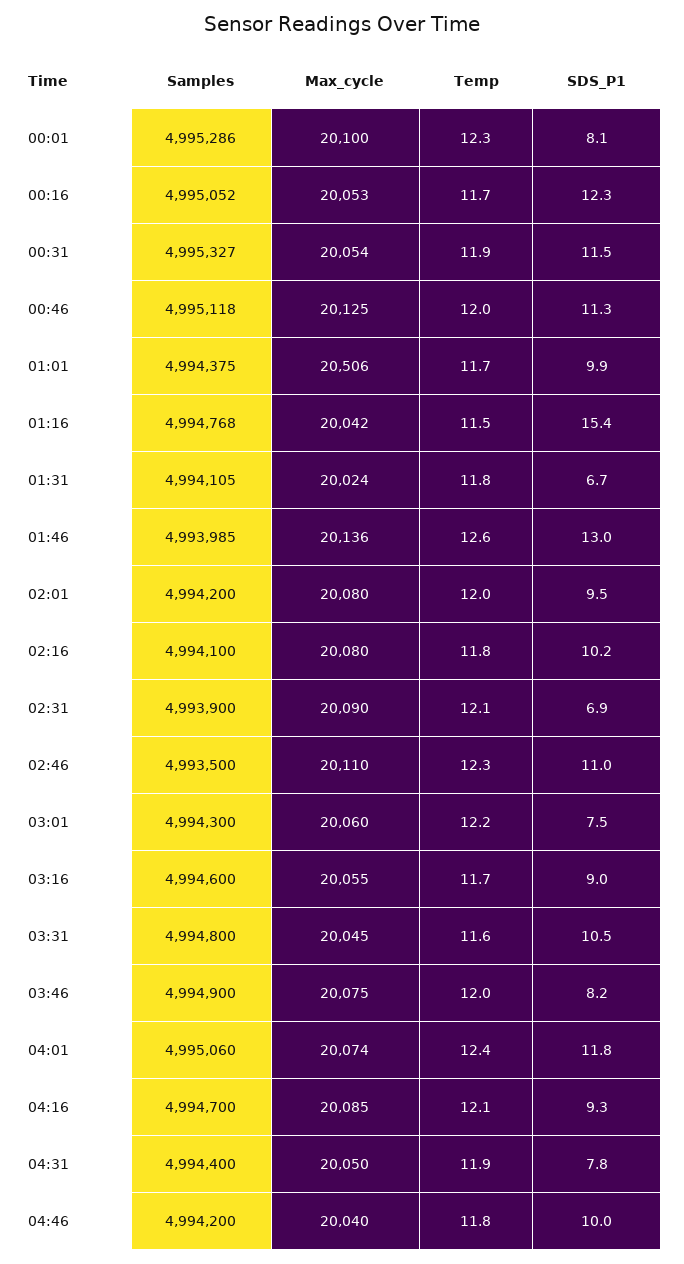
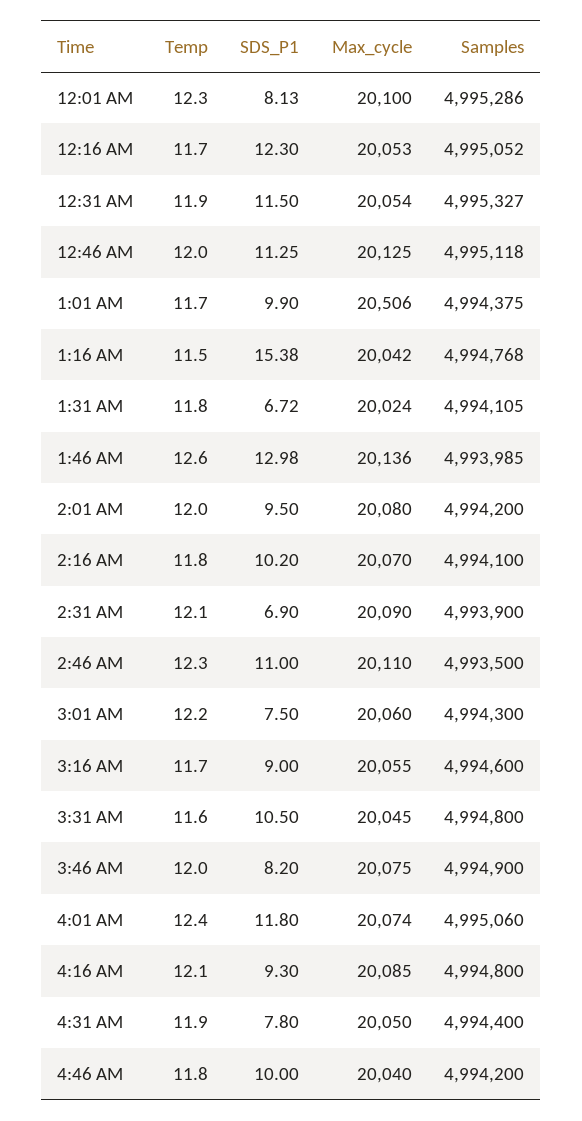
  {
    "Samples": {
      "00:01": 4995286,
      "00:16": 4995052,
      "00:31": 4995327,
      "00:46": 4995118,
      "01:01": 4994375,
      "01:16": 4994768,
      "01:31": 4994105,
      "01:46": 4993985,
      "02:01": 4994200,
      "02:16": 4994100,
      "02:31": 4993900,
      "02:46": 4993500,
      "03:01": 4994300,
      "03:16": 4994600,
      "03:31": 4994800,
      "03:46": 4994900,
      "04:01": 4995060,
-     "04:16": 4994700,
+     "04:16": 4994800,
      "04:31": 4994400,
      "04:46": 4994200
    },
    "Max_cycle": {
      "00:01": 20100,
      "00:16": 20053,
      "00:31": 20054,
      "00:46": 20125,
      "01:01": 20506,
      "01:16": 20042,
      "01:31": 20024,
      "01:46": 20136,
      "02:01": 20080,
-     "02:16": 20080,
+     "02:16": 20070,
      "02:31": 20090,
      "02:46": 20110,
      "03:01": 20060,
      "03:16": 20055,
      "03:31": 20045,
      "03:46": 20075,
      "04:01": 20074,
      "04:16": 20085,
      "04:31": 20050,
      "04:46": 20040
    },
    "Temp": {
      "00:01": 12.3,
      "00:16": 11.7,
      "00:31": 11.9,
      "00:46": 12,
      "01:01": 11.7,
      "01:16": 11.5,
      "01:31": 11.8,
      "01:46": 12.6,
      "02:01": 12,
      "02:16": 11.8,
      "02:31": 12.1,
      "02:46": 12.3,
      "03:01": 12.2,
      "03:16": 11.7,
      "03:31": 11.6,
      "03:46": 12,
      "04:01": 12.4,
      "04:16": 12.1,
      "04:31": 11.9,
      "04:46": 11.8
    },
    "SDS_P1": {
      "00:01": 8.13,
      "00:16": 12.3,
      "00:31": 11.5,
      "00:46": 11.25,
      "01:01": 9.9,
      "01:16": 15.38,
      "01:31": 6.72,
      "01:46": 12.98,
      "02:01": 9.5,
      "02:16": 10.2,
      "02:31": 6.9,
      "02:46": 11,
      "03:01": 7.5,
      "03:16": 9,
      "03:31": 10.5,
      "03:46": 8.2,
      "04:01": 11.8,
      "04:16": 9.3,
      "04:31": 7.8,
      "04:46": 10
    }
  }

